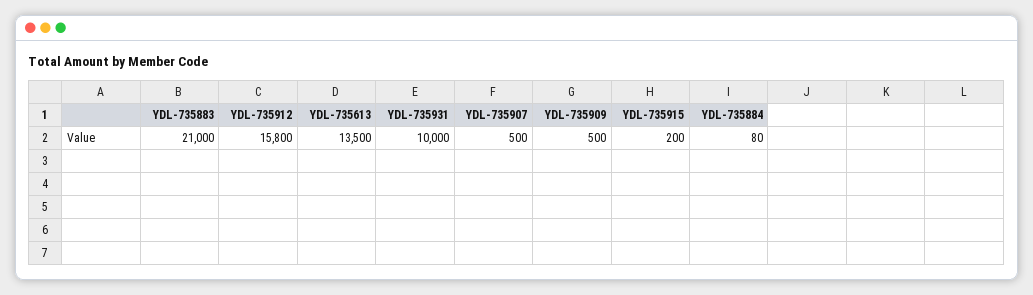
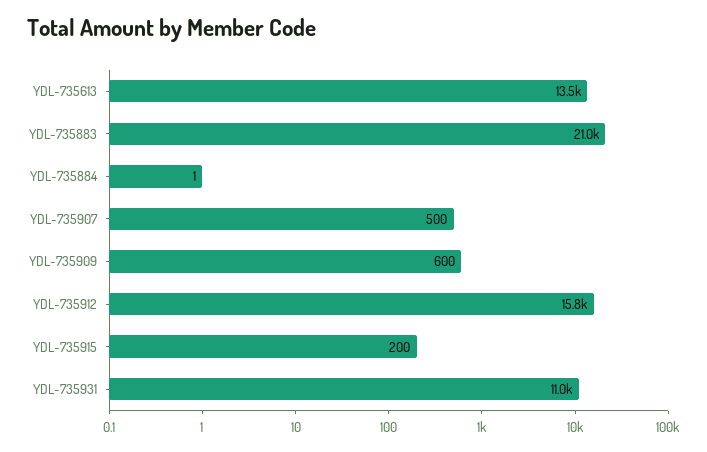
  {
    "YDL-735883": 21000,
    "YDL-735912": 15800,
    "YDL-735613": 13500,
-   "YDL-735931": 10000,
+   "YDL-735931": 11000,
    "YDL-735907": 500,
-   "YDL-735909": 500,
+   "YDL-735909": 600,
    "YDL-735915": 200,
-   "YDL-735884": 80
+   "YDL-735884": 1
  }

